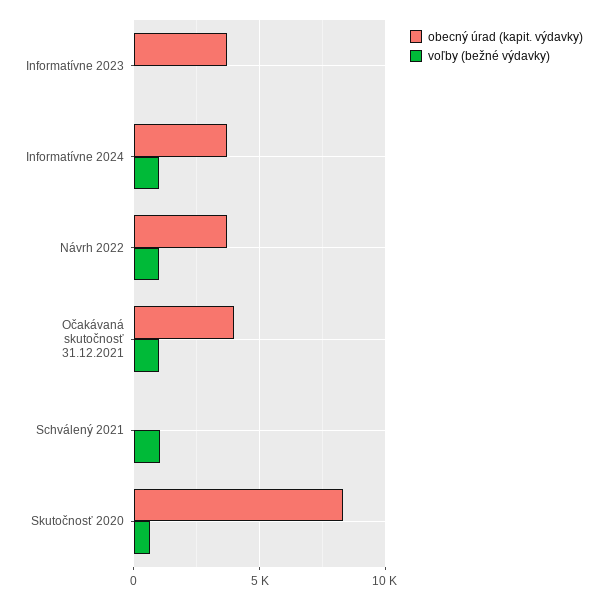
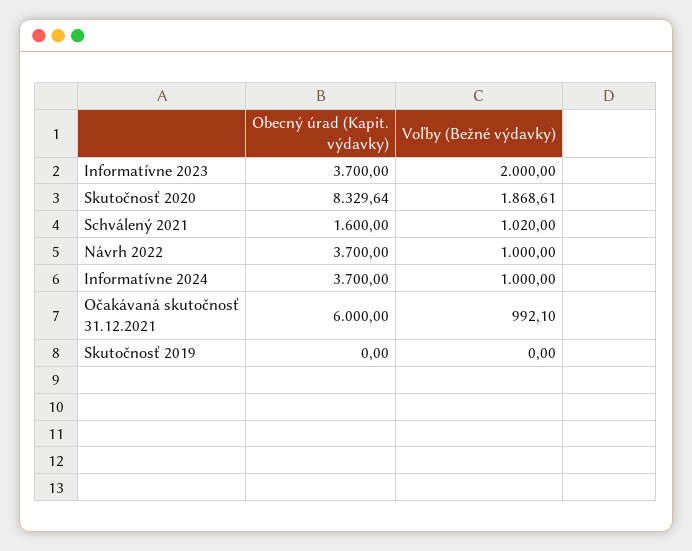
  {
    "obecný úrad (kapit. výdavky)": {
      "Informatívne 2023": 3700,
      "Informatívne 2024": 3700,
      "Návrh 2022": 3700,
-     "Očakávaná skutočnosť 31.12.2021": 4000,
+     "Očakávaná skutočnosť 31.12.2021": 6000,
-     "Schválený 2021": 0,
+     "Schválený 2021": 1600,
-     "Skutočnosť 2020": 8329.64
+     "Skutočnosť 2020": 8329.64,
+     "Skutočnosť 2019": 0
    },
    "voľby (bežné výdavky)": {
-     "Informatívne 2023": 0,
+     "Informatívne 2023": 2000,
      "Informatívne 2024": 1000,
      "Návrh 2022": 1000,
      "Očakávaná skutočnosť 31.12.2021": 992.1,
      "Schválený 2021": 1020,
-     "Skutočnosť 2020": 500
+     "Skutočnosť 2020": 1868.61,
+     "Skutočnosť 2019": 0
    }
  }

